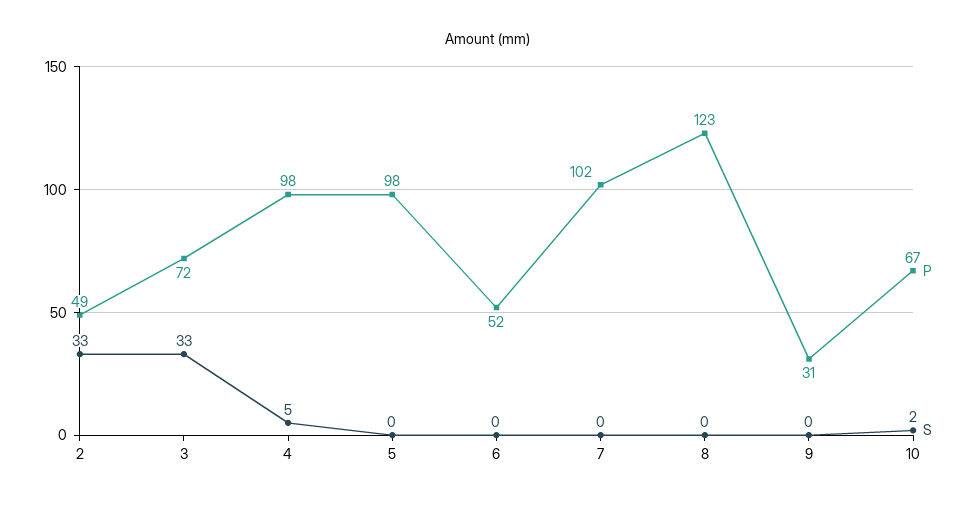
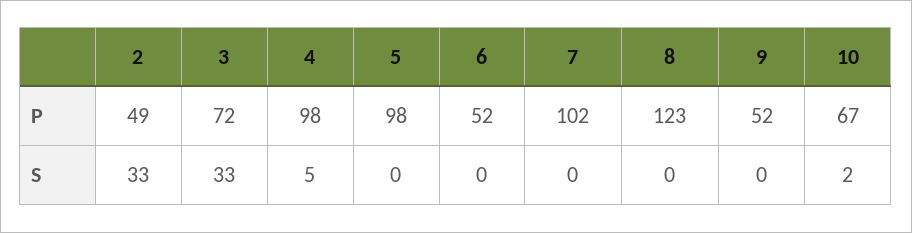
  {
    "P": {
      "2": 49,
      "3": 72,
      "4": 98,
      "5": 98,
      "6": 52,
      "7": 102,
      "8": 123,
-     "9": 31,
+     "9": 52,
      "10": 67
    },
    "S": {
      "2": 33,
      "3": 33,
      "4": 5,
      "5": 0,
      "6": 0,
      "7": 0,
      "8": 0,
      "9": 0,
      "10": 2
    }
  }

